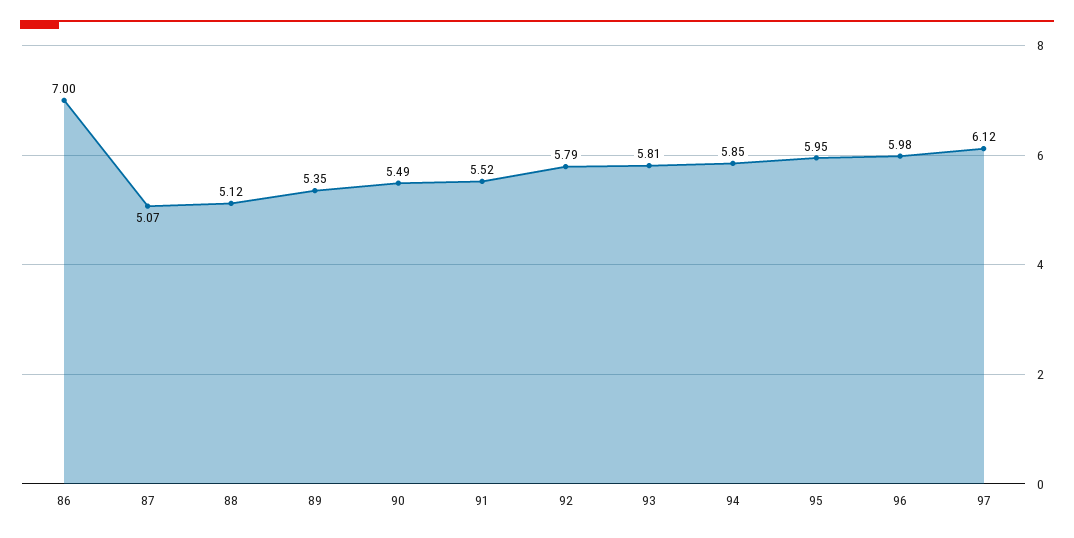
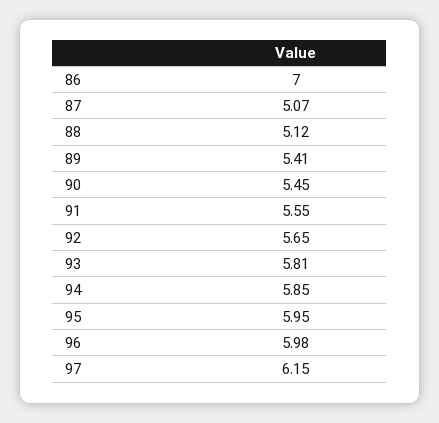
  {
    "86": 7,
    "87": 5.07,
    "88": 5.12,
-   "89": 5.35,
+   "89": 5.41,
-   "90": 5.49,
+   "90": 5.45,
-   "91": 5.52,
+   "91": 5.55,
-   "92": 5.79,
+   "92": 5.65,
    "93": 5.81,
    "94": 5.85,
    "95": 5.95,
    "96": 5.98,
-   "97": 6.12
+   "97": 6.15
  }

